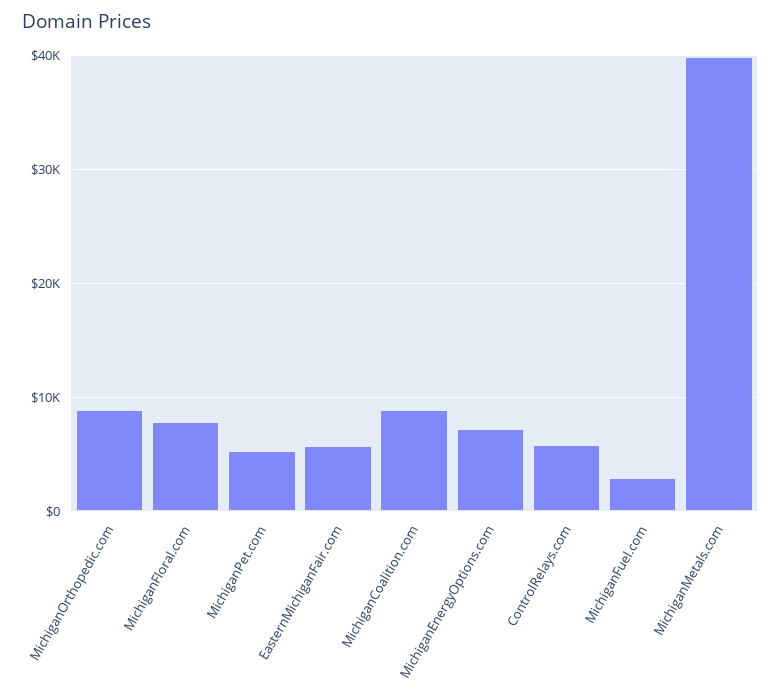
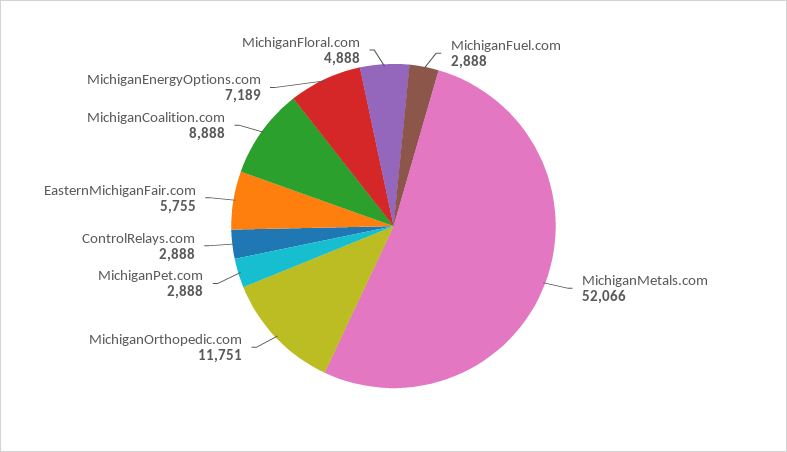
  {
-   "MichiganOrthopedic.com": 9000,
+   "MichiganOrthopedic.com": 11751,
-   "MichiganFloral.com": 8000,
+   "MichiganFloral.com": 4888,
-   "MichiganPet.com": 5000,
+   "MichiganPet.com": 2888,
    "EasternMichiganFair.com": 5755,
    "MichiganCoalition.com": 8888,
    "MichiganEnergyOptions.com": 7189,
-   "ControlRelays.com": 6000,
+   "ControlRelays.com": 2888,
    "MichiganFuel.com": 2888,
-   "MichiganMetals.com": 40000
+   "MichiganMetals.com": 52066
  }

